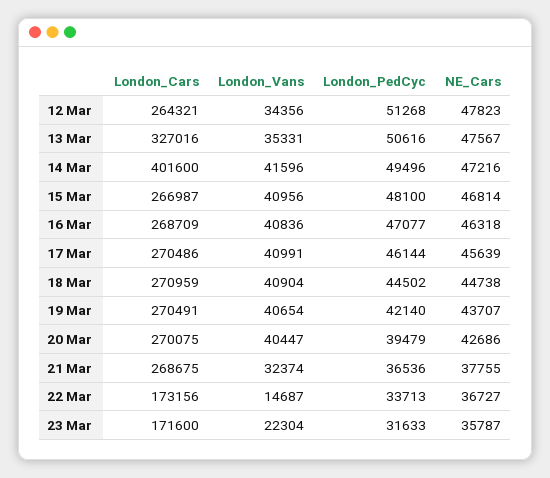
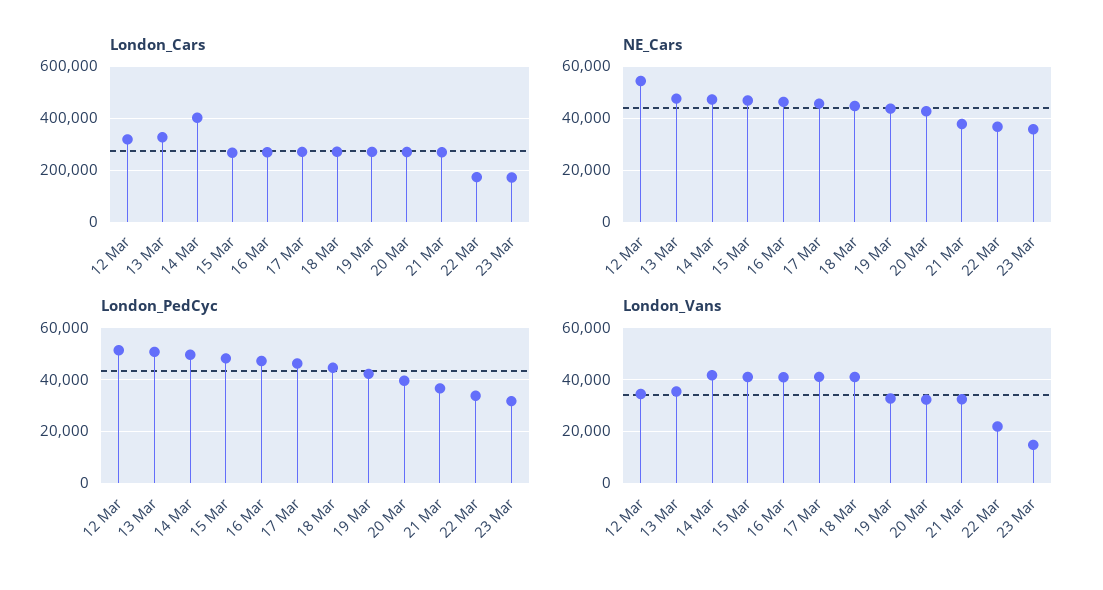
  {
    "London_Cars": {
-     "12 Mar": 264321,
+     "12 Mar": 325000,
      "13 Mar": 327016,
      "14 Mar": 401600,
      "15 Mar": 266987,
      "16 Mar": 268709,
      "17 Mar": 270486,
      "18 Mar": 270959,
      "19 Mar": 270491,
      "20 Mar": 270075,
      "21 Mar": 268675,
      "22 Mar": 173156,
      "23 Mar": 171600
    },
    "London_Vans": {
      "12 Mar": 34356,
      "13 Mar": 35331,
      "14 Mar": 41596,
      "15 Mar": 40956,
      "16 Mar": 40836,
      "17 Mar": 40991,
      "18 Mar": 40904,
-     "19 Mar": 40654,
+     "19 Mar": 32500,
-     "20 Mar": 40447,
+     "20 Mar": 32500,
      "21 Mar": 32374,
-     "22 Mar": 14687,
+     "22 Mar": 22500,
-     "23 Mar": 22304
+     "23 Mar": 15000
    },
    "London_PedCyc": {
      "12 Mar": 51268,
      "13 Mar": 50616,
      "14 Mar": 49496,
      "15 Mar": 48100,
      "16 Mar": 47077,
      "17 Mar": 46144,
      "18 Mar": 44502,
      "19 Mar": 42140,
      "20 Mar": 39479,
      "21 Mar": 36536,
      "22 Mar": 33713,
      "23 Mar": 31633
    },
    "NE_Cars": {
-     "12 Mar": 47823,
+     "12 Mar": 55000,
      "13 Mar": 47567,
      "14 Mar": 47216,
      "15 Mar": 46814,
      "16 Mar": 46318,
      "17 Mar": 45639,
      "18 Mar": 44738,
      "19 Mar": 43707,
      "20 Mar": 42686,
      "21 Mar": 37755,
      "22 Mar": 36727,
      "23 Mar": 35787
    }
  }

